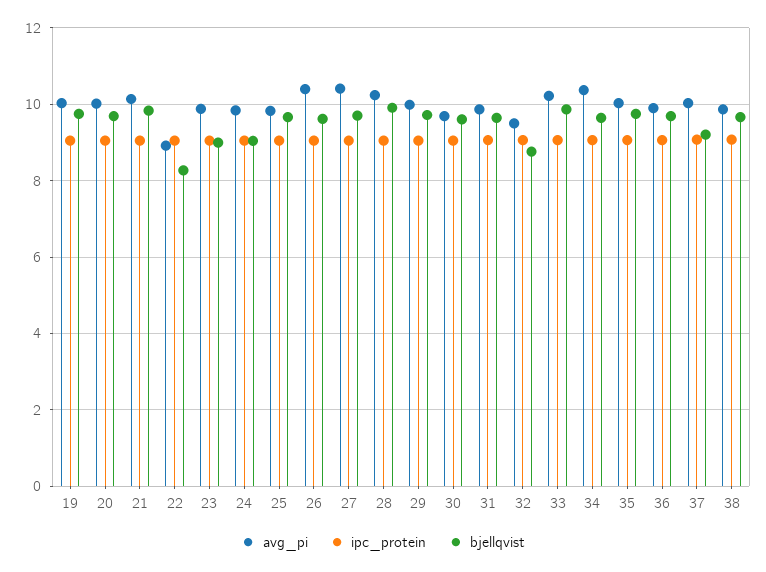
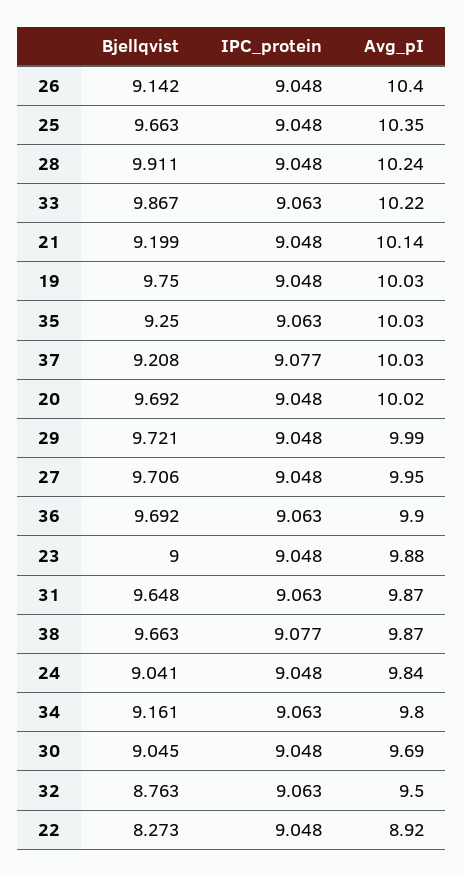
  {
    "avg_pi": {
      "19": 10.03,
      "20": 10.02,
      "21": 10.14,
      "22": 8.92,
      "23": 9.88,
      "24": 9.84,
-     "25": 9.8,
+     "25": 10.35,
      "26": 10.4,
-     "27": 10.4,
+     "27": 9.95,
      "28": 10.24,
      "29": 9.99,
      "30": 9.69,
      "31": 9.87,
      "32": 9.5,
      "33": 10.22,
-     "34": 10.4,
+     "34": 9.8,
      "35": 10.03,
      "36": 9.9,
      "37": 10.03,
      "38": 9.87
    },
    "ipc_protein": {
      "19": 9.048,
      "20": 9.048,
      "21": 9.048,
      "22": 9.048,
      "23": 9.048,
      "24": 9.048,
      "25": 9.048,
      "26": 9.048,
      "27": 9.048,
      "28": 9.048,
      "29": 9.048,
      "30": 9.048,
      "31": 9.063,
      "32": 9.063,
      "33": 9.063,
      "34": 9.063,
      "35": 9.063,
      "36": 9.063,
      "37": 9.077,
      "38": 9.077
    },
    "bjellqvist": {
      "19": 9.75,
      "20": 9.692,
-     "21": 9.8,
+     "21": 9.199,
      "22": 8.273,
      "23": 9,
      "24": 9.041,
      "25": 9.663,
-     "26": 9.6,
+     "26": 9.142,
      "27": 9.706,
      "28": 9.911,
      "29": 9.721,
-     "30": 9.6,
+     "30": 9.045,
      "31": 9.648,
      "32": 8.763,
      "33": 9.867,
-     "34": 9.6,
+     "34": 9.161,
-     "35": 9.8,
+     "35": 9.25,
      "36": 9.692,
      "37": 9.208,
      "38": 9.663
    }
  }

